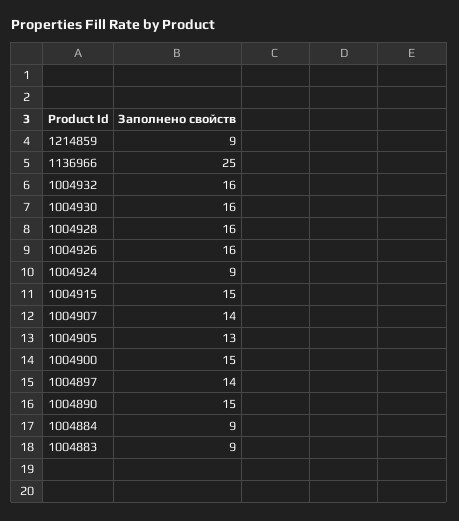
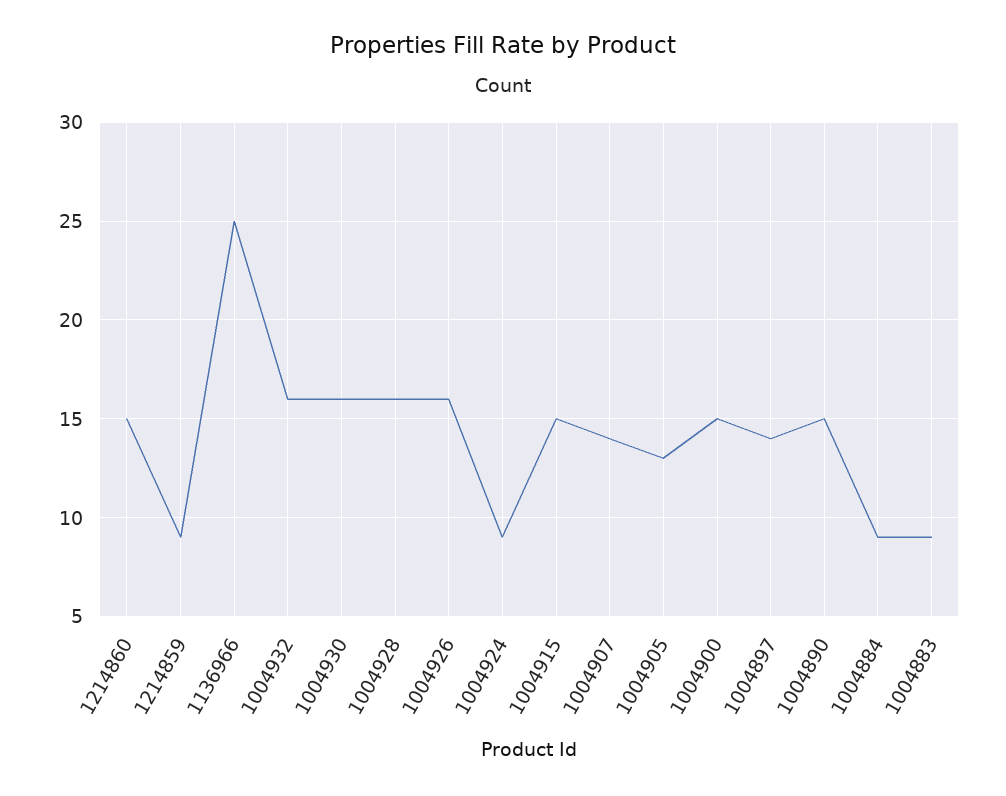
  {
    "1214859": 9,
    "1136966": 25,
    "1004932": 16,
    "1004930": 16,
    "1004928": 16,
    "1004926": 16,
    "1004924": 9,
    "1004915": 15,
    "1004907": 14,
    "1004905": 13,
    "1004900": 15,
    "1004897": 14,
    "1004890": 15,
    "1004884": 9,
-   "1004883": 9
+   "1004883": 9,
+   "1214860": 15
  }

